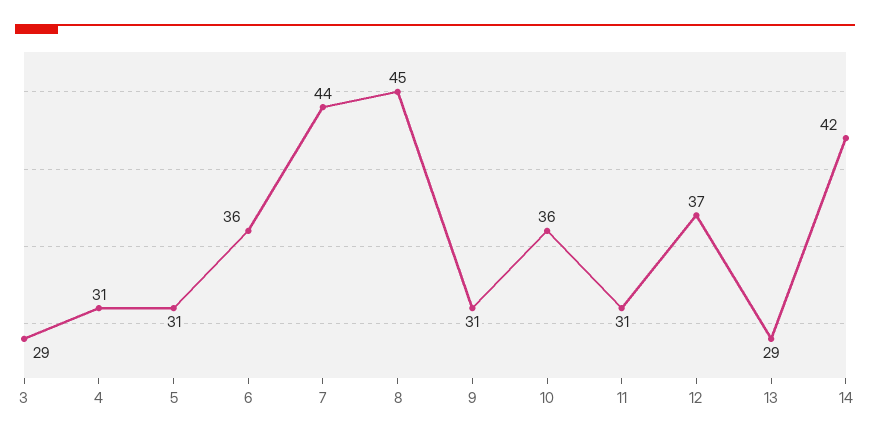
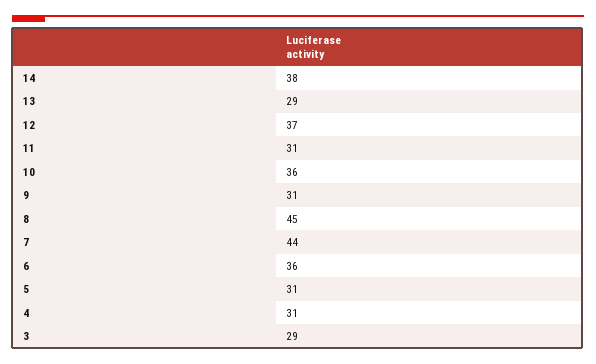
  {
    "3": 29,
    "4": 31,
    "5": 31,
    "6": 36,
    "7": 44,
    "8": 45,
    "9": 31,
    "10": 36,
    "11": 31,
    "12": 37,
    "13": 29,
-   "14": 42
+   "14": 38
  }

